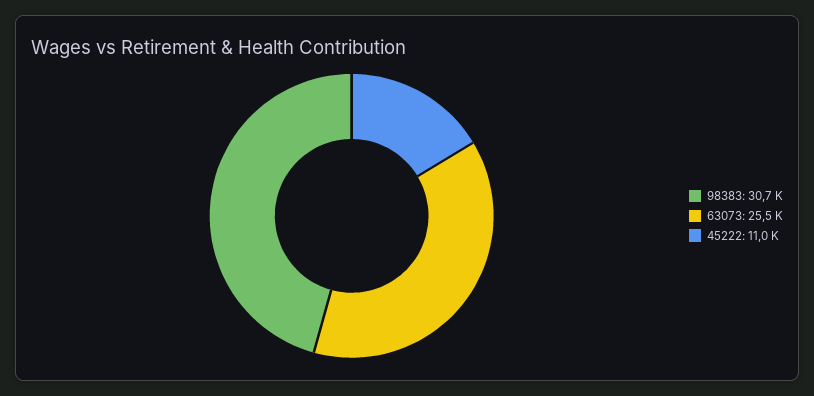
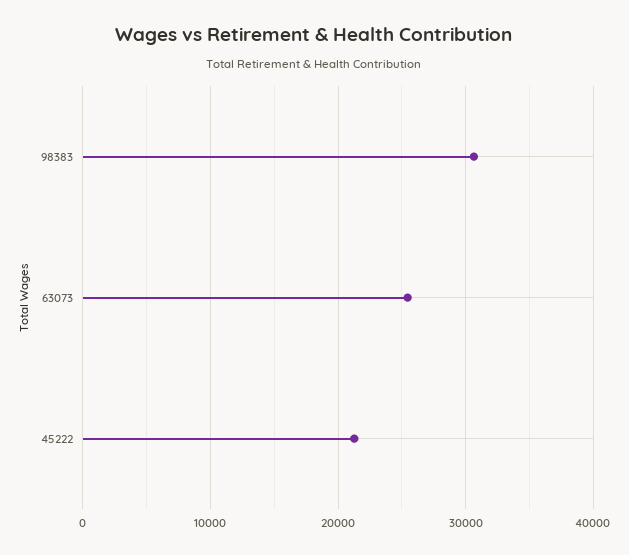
  {
    "98383": 30700,
    "63073": 25500,
-   "45222": 11000
+   "45222": 21000
  }

